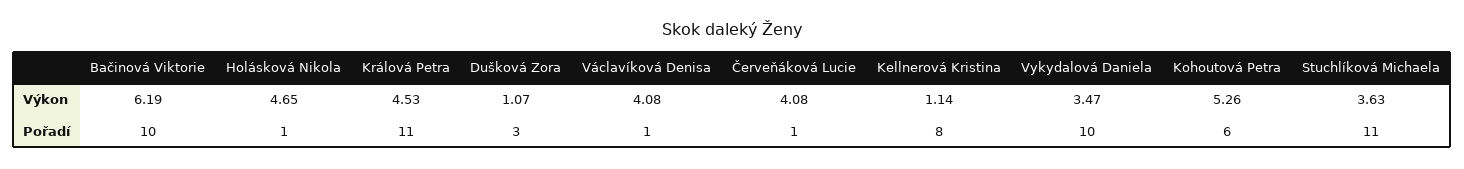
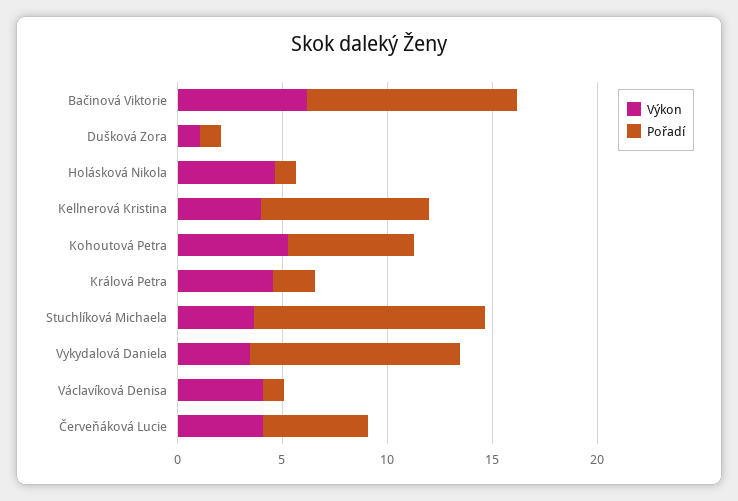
  {
    "Výkon": {
      "Bačinová Viktorie": 6.19,
      "Holásková Nikola": 4.65,
      "Králová Petra": 4.53,
      "Dušková Zora": 1.07,
      "Václavíková Denisa": 4.08,
      "Červeňáková Lucie": 4.08,
-     "Kellnerová Kristina": 1.14,
+     "Kellnerová Kristina": 4,
      "Vykydalová Daniela": 3.47,
      "Kohoutová Petra": 5.26,
      "Stuchlíková Michaela": 3.63
    },
    "Pořadí": {
      "Bačinová Viktorie": 10,
      "Holásková Nikola": 1,
-     "Králová Petra": 11,
+     "Králová Petra": 2,
-     "Dušková Zora": 3,
+     "Dušková Zora": 1,
      "Václavíková Denisa": 1,
-     "Červeňáková Lucie": 1,
+     "Červeňáková Lucie": 5,
      "Kellnerová Kristina": 8,
      "Vykydalová Daniela": 10,
      "Kohoutová Petra": 6,
      "Stuchlíková Michaela": 11
    }
  }

